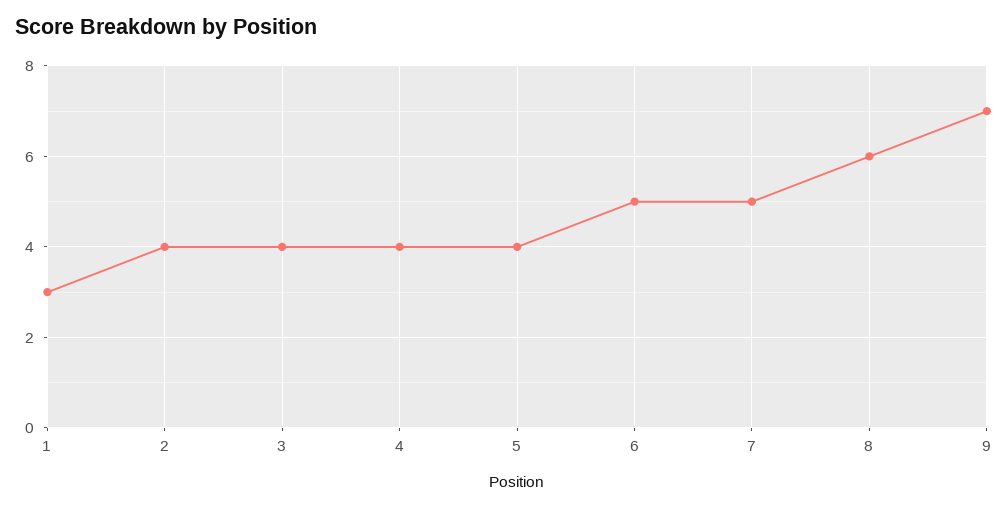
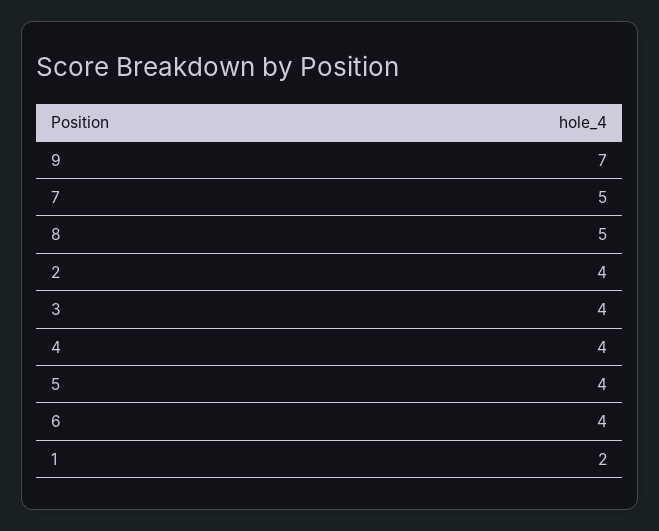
  {
-   "1": 3,
+   "1": 2,
    "2": 4,
    "3": 4,
    "4": 4,
    "5": 4,
-   "6": 5,
+   "6": 4,
    "7": 5,
-   "8": 6,
+   "8": 5,
    "9": 7
  }

